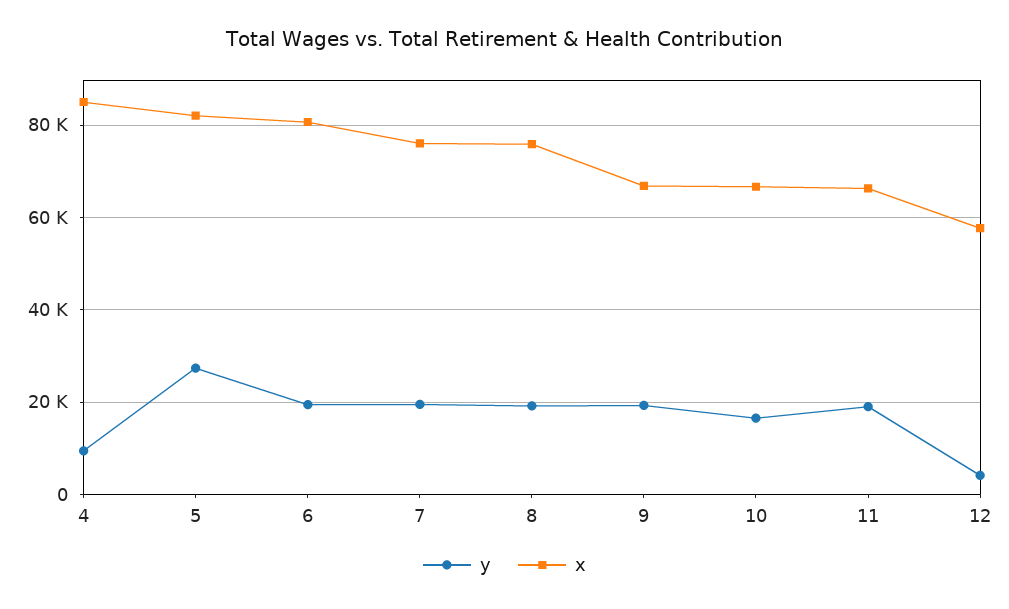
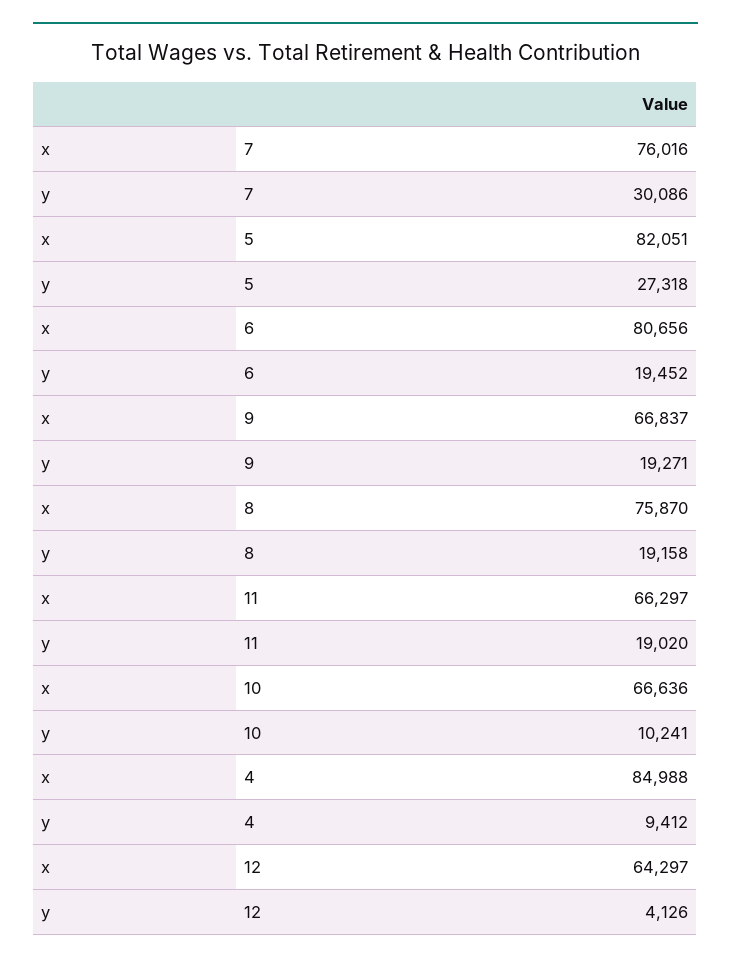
  {
    "y": {
      "4": 9412,
      "5": 27318,
      "6": 19452,
-     "7": 20000,
+     "7": 30086,
      "8": 19158,
      "9": 19271,
-     "10": 16000,
+     "10": 10241,
      "11": 19020,
      "12": 4126
    },
    "x": {
      "4": 84988,
      "5": 82051,
      "6": 80656,
      "7": 76016,
      "8": 75870,
      "9": 66837,
      "10": 66636,
      "11": 66297,
-     "12": 58000
+     "12": 64297
    }
  }

